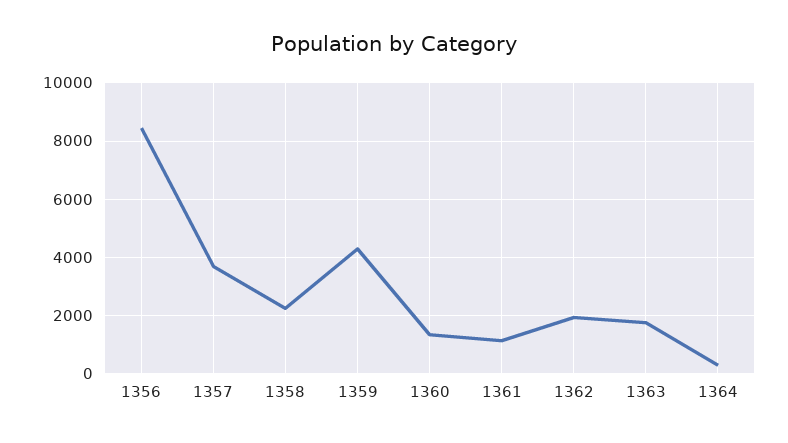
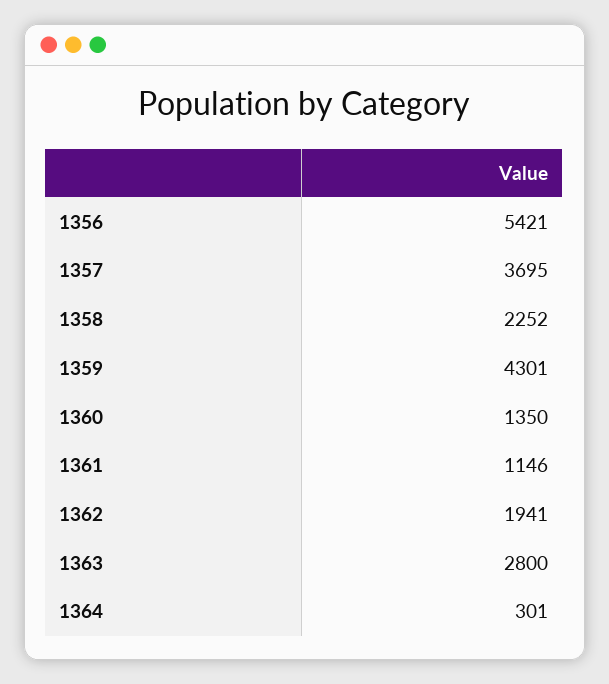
  {
-   "1356": 8500,
+   "1356": 5421,
    "1357": 3695,
    "1358": 2252,
    "1359": 4301,
    "1360": 1350,
    "1361": 1146,
    "1362": 1941,
-   "1363": 1750,
+   "1363": 2800,
    "1364": 301
  }

